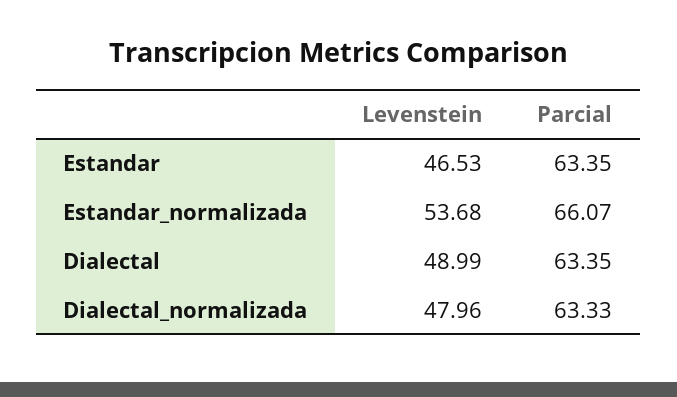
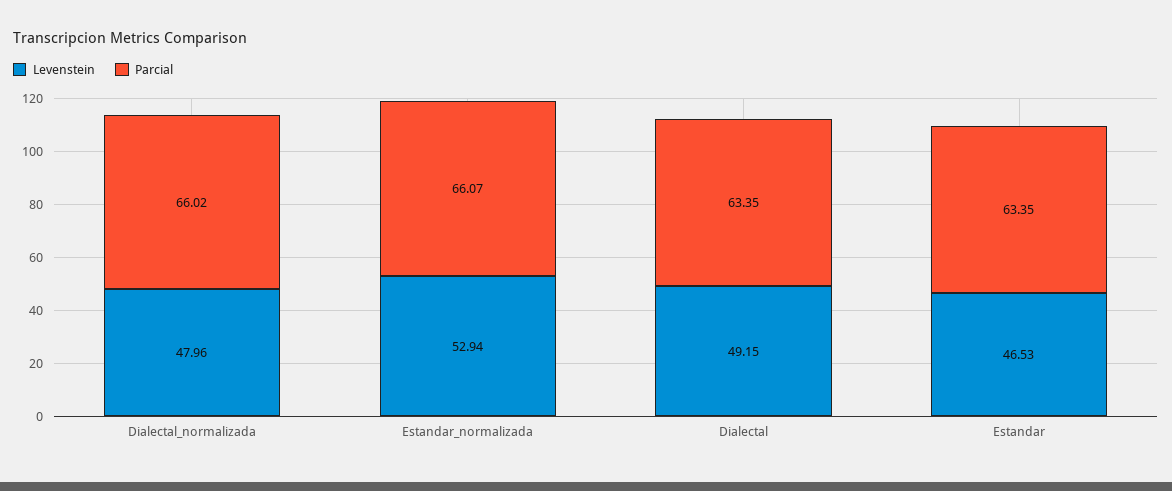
  {
    "Levenstein": {
      "Estandar": 46.53,
-     "Estandar_normalizada": 53.68,
+     "Estandar_normalizada": 52.94,
-     "Dialectal": 48.99,
+     "Dialectal": 49.15,
      "Dialectal_normalizada": 47.96
    },
    "Parcial": {
      "Estandar": 63.35,
      "Estandar_normalizada": 66.07,
      "Dialectal": 63.35,
-     "Dialectal_normalizada": 63.33
+     "Dialectal_normalizada": 66.02
    }
  }

